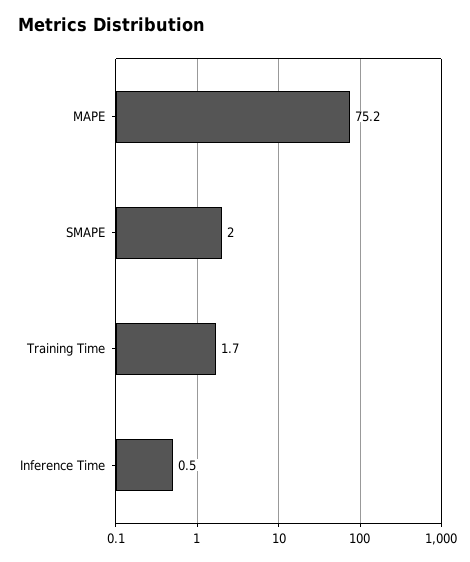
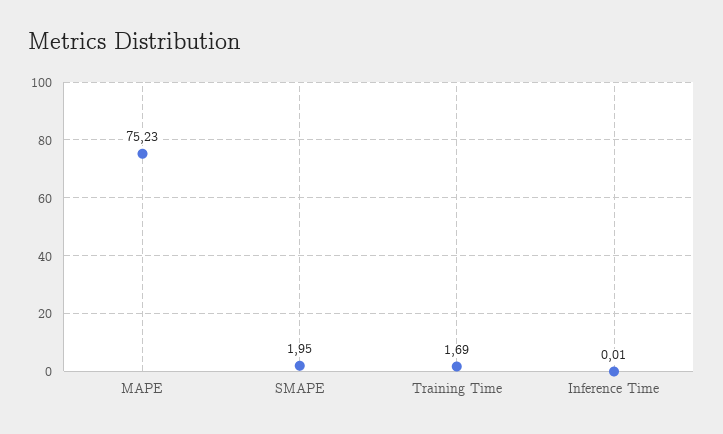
  {
    "MAPE": 75.23,
    "SMAPE": 1.95,
    "Training Time": 1.69,
-   "Inference Time": 0.5
+   "Inference Time": 0.01
  }

